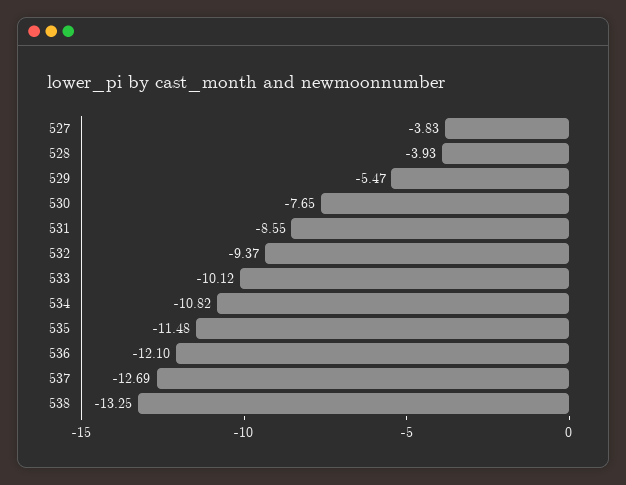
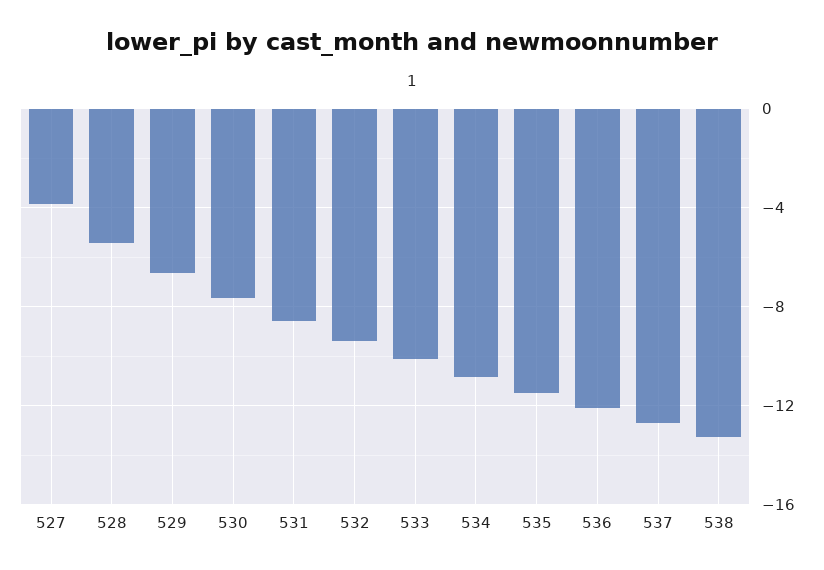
  {
    "527": -3.83,
-   "528": -3.93,
+   "528": -5.5,
-   "529": -5.47,
+   "529": -6.5,
    "530": -7.65,
    "531": -8.55,
    "532": -9.37,
    "533": -10.12,
    "534": -10.82,
    "535": -11.48,
    "536": -12.1,
    "537": -12.69,
    "538": -13.25
  }

